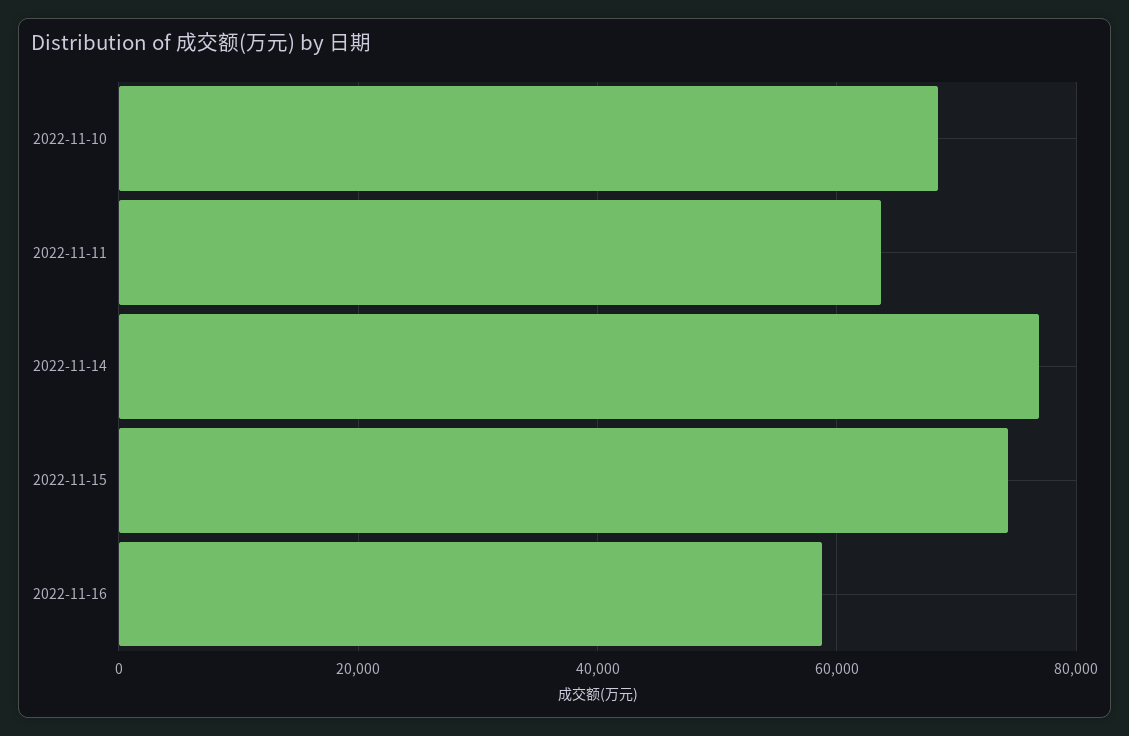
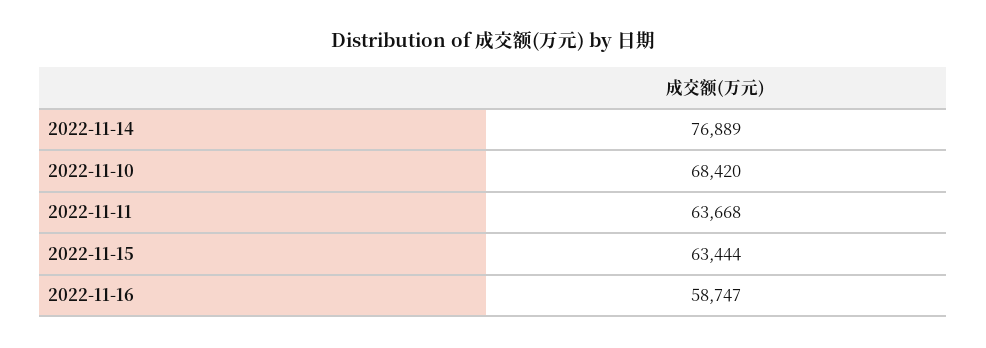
  {
    "2022-11-10": 68420,
    "2022-11-11": 63668,
    "2022-11-14": 76889,
-   "2022-11-15": 74000,
+   "2022-11-15": 63444,
    "2022-11-16": 58747
  }

